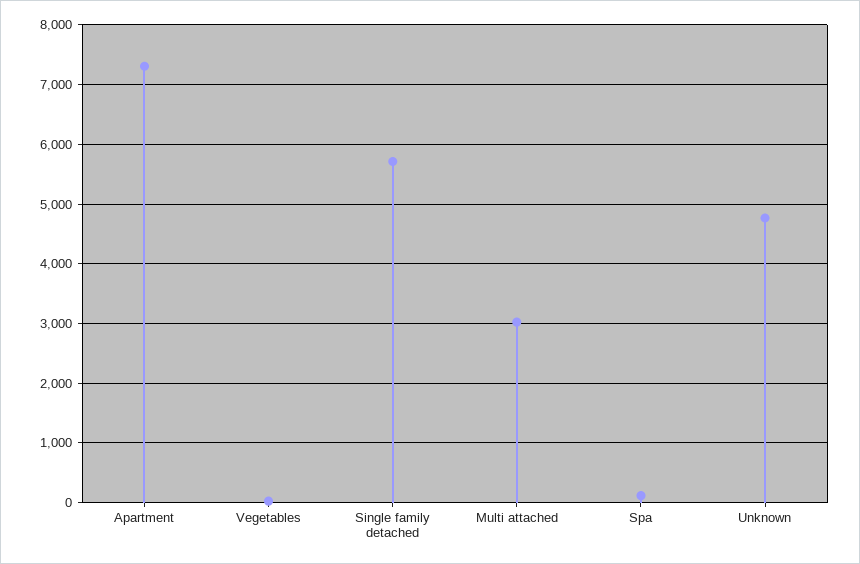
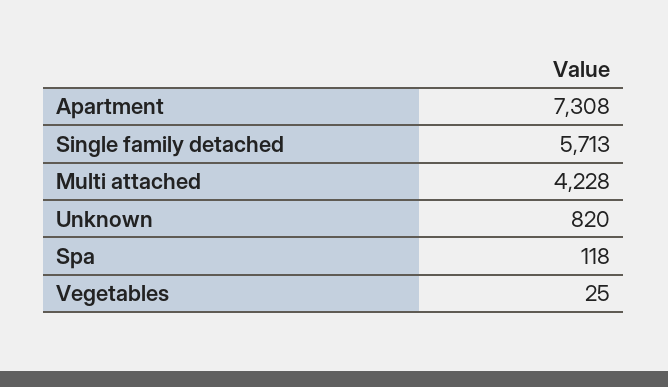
  {
    "Apartment": 7308,
    "Vegetables": 25,
    "Single family detached": 5713,
-   "Multi attached": 3000,
+   "Multi attached": 4228,
    "Spa": 118,
-   "Unknown": 4800
+   "Unknown": 820
  }

